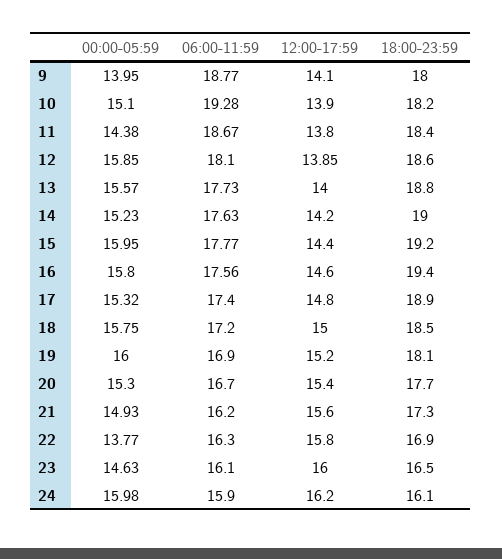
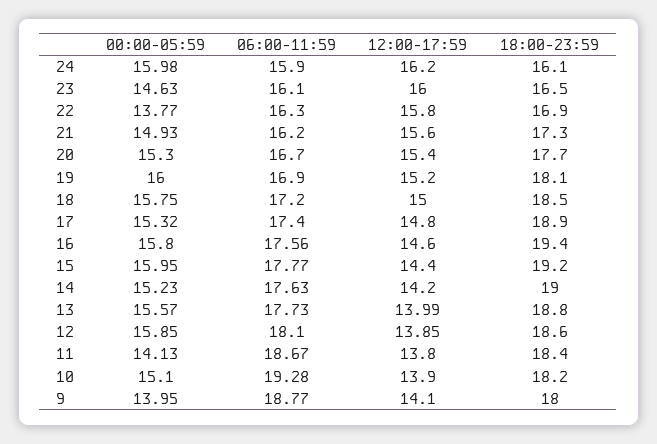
  {
    "00:00-05:59": {
      "9": 13.95,
      "10": 15.1,
-     "11": 14.38,
+     "11": 14.13,
      "12": 15.85,
      "13": 15.57,
      "14": 15.23,
      "15": 15.95,
      "16": 15.8,
      "17": 15.32,
      "18": 15.75,
      "19": 16,
      "20": 15.3,
      "21": 14.93,
      "22": 13.77,
      "23": 14.63,
      "24": 15.98
    },
    "06:00-11:59": {
      "9": 18.77,
      "10": 19.28,
      "11": 18.67,
      "12": 18.1,
      "13": 17.73,
      "14": 17.63,
      "15": 17.77,
      "16": 17.56,
      "17": 17.4,
      "18": 17.2,
      "19": 16.9,
      "20": 16.7,
      "21": 16.2,
      "22": 16.3,
      "23": 16.1,
      "24": 15.9
    },
    "12:00-17:59": {
      "9": 14.1,
      "10": 13.9,
      "11": 13.8,
      "12": 13.85,
-     "13": 14,
+     "13": 13.99,
      "14": 14.2,
      "15": 14.4,
      "16": 14.6,
      "17": 14.8,
      "18": 15,
      "19": 15.2,
      "20": 15.4,
      "21": 15.6,
      "22": 15.8,
      "23": 16,
      "24": 16.2
    },
    "18:00-23:59": {
      "9": 18,
      "10": 18.2,
      "11": 18.4,
      "12": 18.6,
      "13": 18.8,
      "14": 19,
      "15": 19.2,
      "16": 19.4,
      "17": 18.9,
      "18": 18.5,
      "19": 18.1,
      "20": 17.7,
      "21": 17.3,
      "22": 16.9,
      "23": 16.5,
      "24": 16.1
    }
  }

